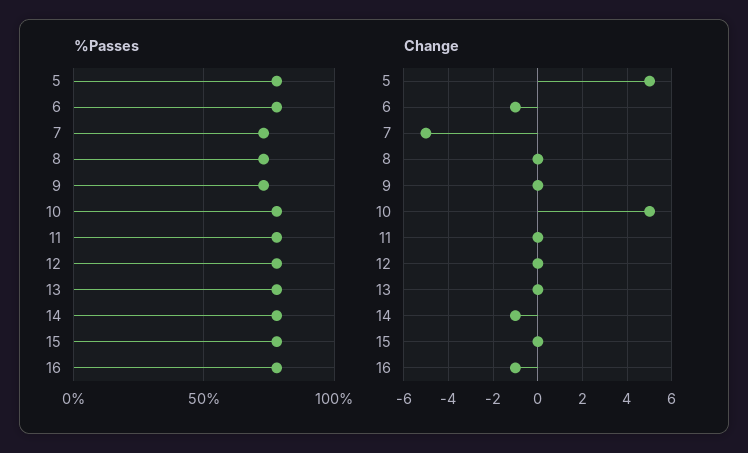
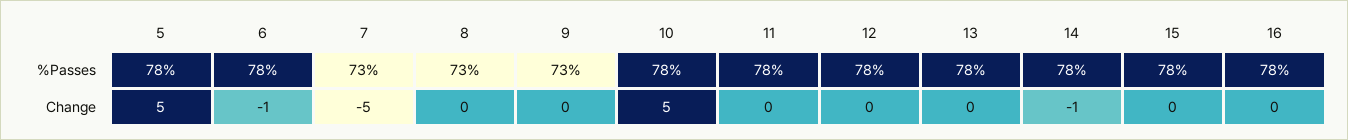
  {
    "%Passes": {
      "5": 78,
      "6": 78,
      "7": 73,
      "8": 73,
      "9": 73,
      "10": 78,
      "11": 78,
      "12": 78,
      "13": 78,
      "14": 78,
      "15": 78,
      "16": 78
    },
    "Change": {
      "5": 5,
      "6": -1,
      "7": -5,
      "8": 0,
      "9": 0,
      "10": 5,
      "11": 0,
      "12": 0,
      "13": 0,
      "14": -1,
      "15": 0,
-     "16": -1
+     "16": 0
    }
  }

